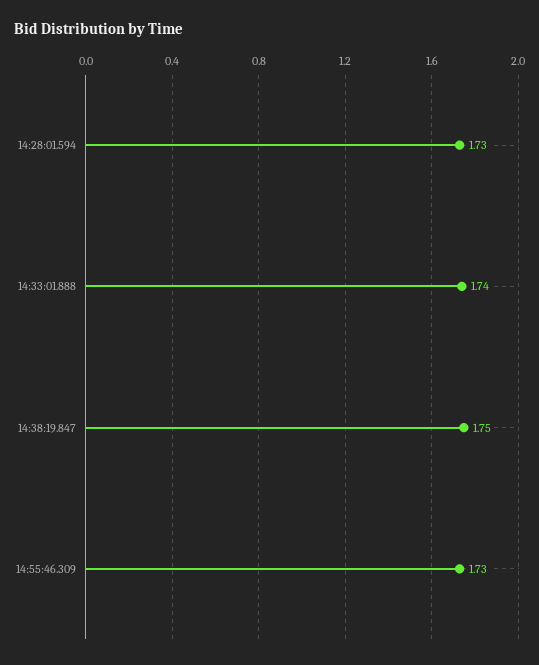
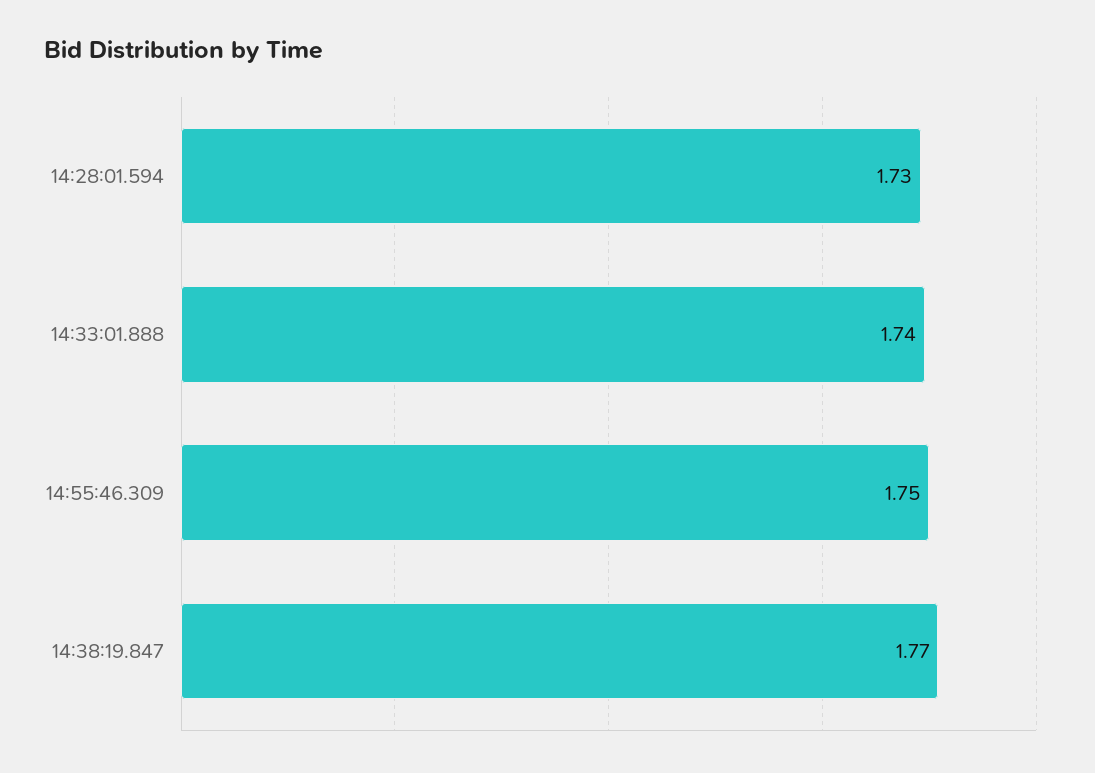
  {
    "14:28:01.594": 1.73,
    "14:33:01.888": 1.74,
-   "14:38:19.847": 1.75,
+   "14:38:19.847": 1.77,
-   "14:55:46.309": 1.73
+   "14:55:46.309": 1.75
  }

